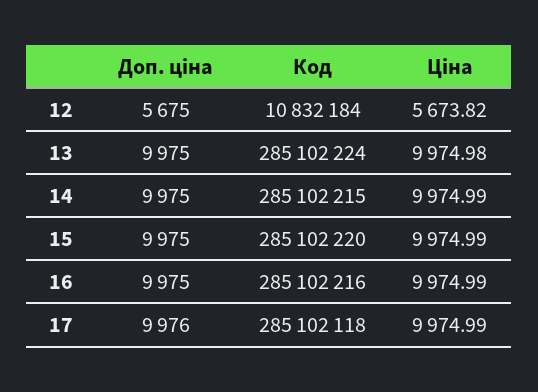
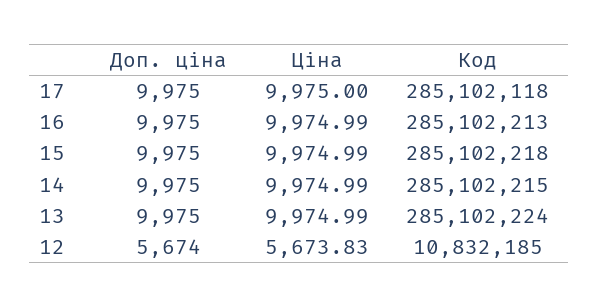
  {
    "Доп. ціна": {
-     "12": 5675,
+     "12": 5674,
      "13": 9975,
      "14": 9975,
      "15": 9975,
      "16": 9975,
-     "17": 9976
+     "17": 9975
    },
    "Код": {
-     "12": 10832184,
+     "12": 10832185,
      "13": 285102224,
      "14": 285102215,
-     "15": 285102220,
+     "15": 285102218,
-     "16": 285102216,
+     "16": 285102213,
      "17": 285102118
    },
    "Ціна": {
-     "12": 5673.82,
+     "12": 5673.83,
-     "13": 9974.98,
+     "13": 9974.99,
      "14": 9974.99,
      "15": 9974.99,
      "16": 9974.99,
-     "17": 9974.99
+     "17": 9975
    }
  }

